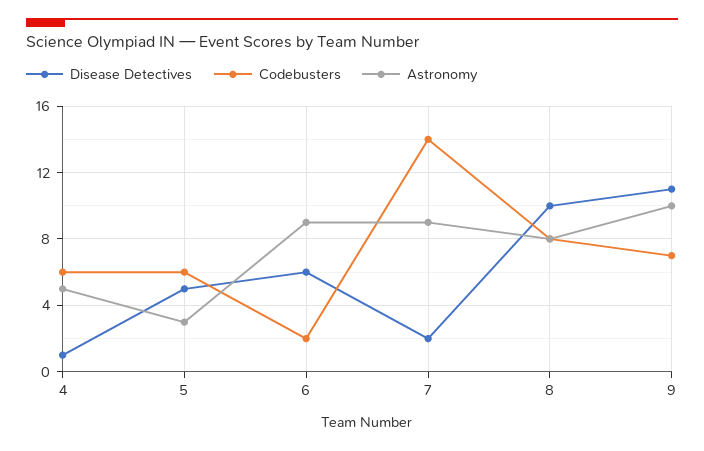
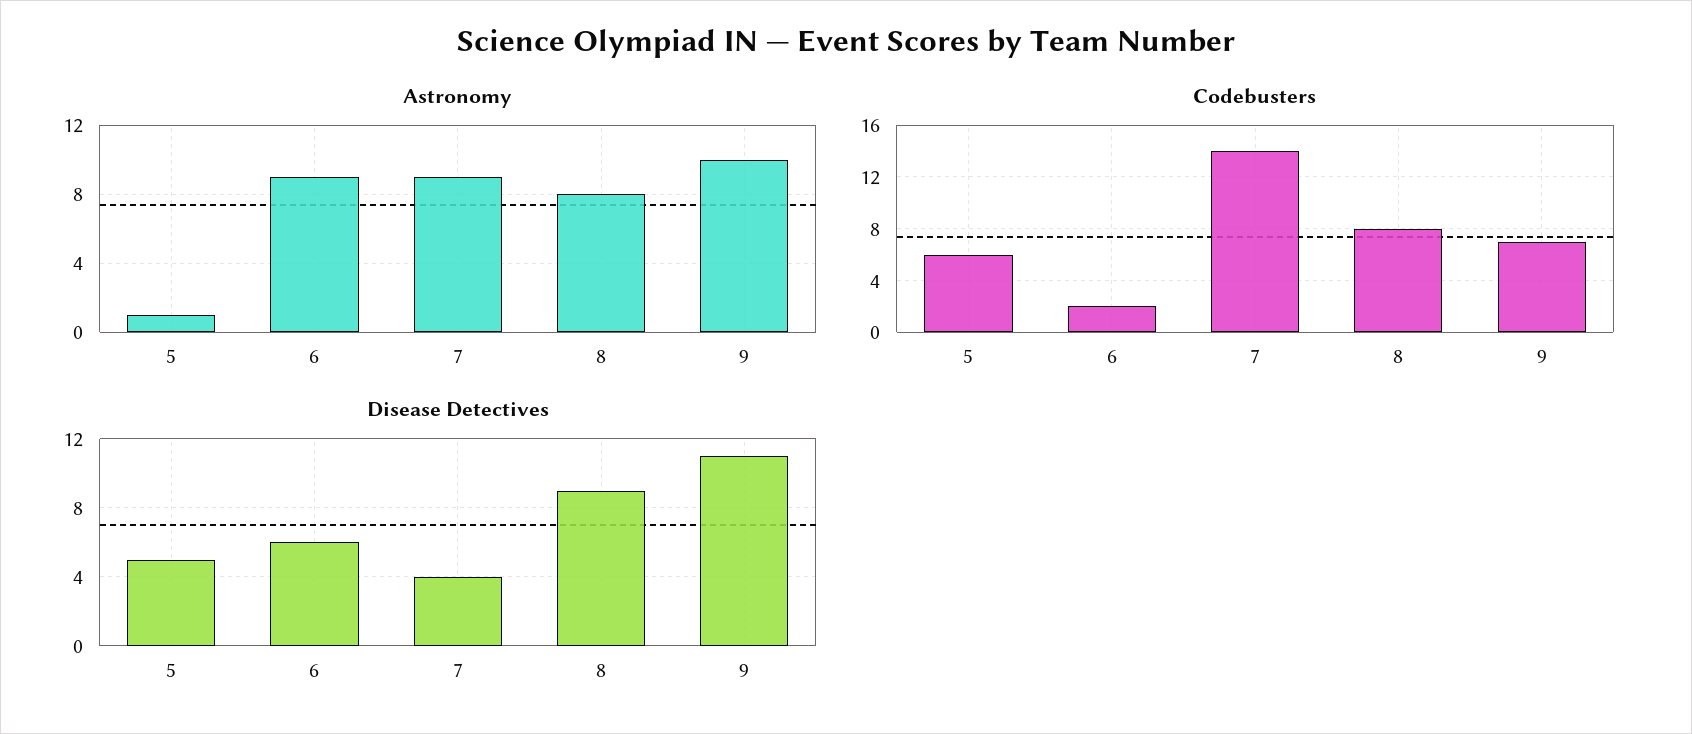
  {
    "Disease Detectives": {
-     "4": 1,
      "5": 5,
      "6": 6,
-     "7": 2,
+     "7": 4,
-     "8": 10,
+     "8": 9,
      "9": 11
    },
    "Codebusters": {
-     "4": 6,
      "5": 6,
      "6": 2,
      "7": 14,
      "8": 8,
      "9": 7
    },
    "Astronomy": {
-     "4": 5,
-     "5": 3,
+     "5": 1,
      "6": 9,
      "7": 9,
      "8": 8,
      "9": 10
    }
  }

